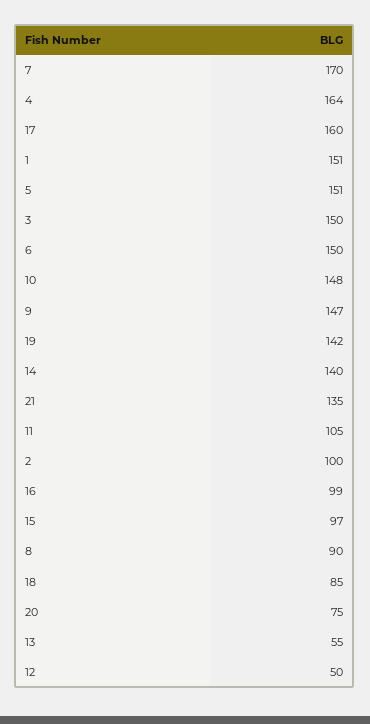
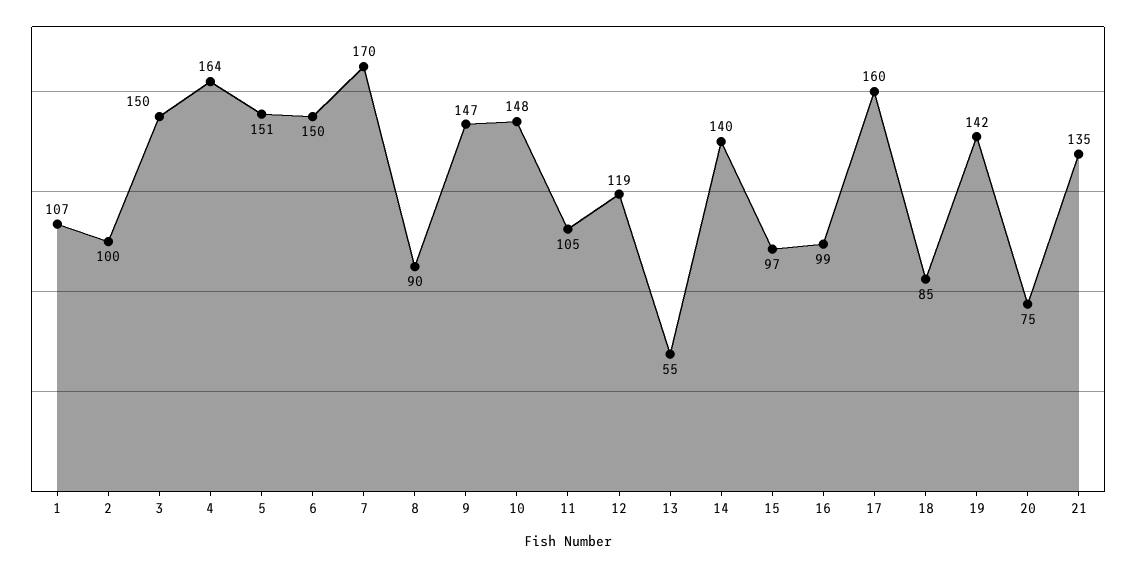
  {
    "7": 170,
    "4": 164,
    "17": 160,
-   "1": 151,
+   "1": 107,
    "5": 151,
    "3": 150,
    "6": 150,
    "10": 148,
    "9": 147,
    "19": 142,
    "14": 140,
    "21": 135,
    "11": 105,
    "2": 100,
    "16": 99,
    "15": 97,
    "8": 90,
    "18": 85,
    "20": 75,
    "13": 55,
-   "12": 50
+   "12": 119
  }

